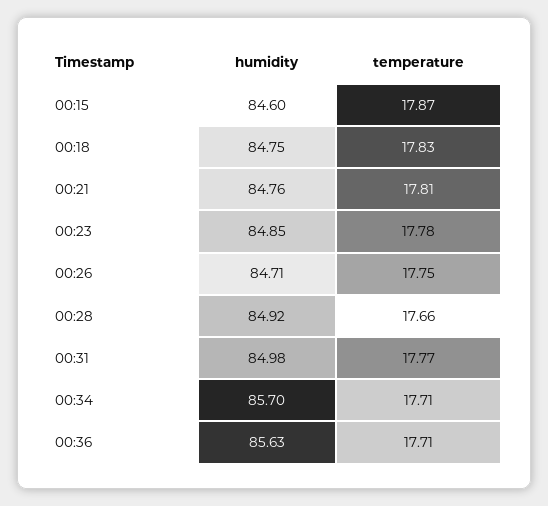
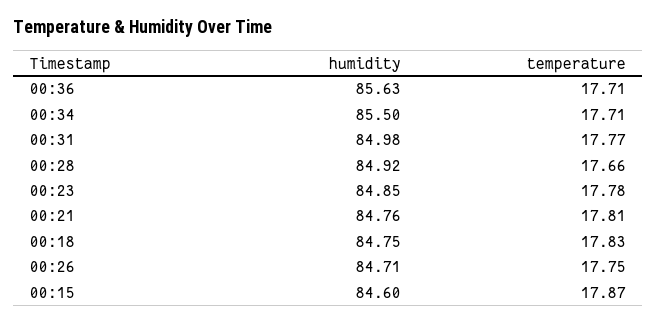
  {
    "humidity": {
      "00:15": 84.6,
      "00:18": 84.75,
      "00:21": 84.76,
      "00:23": 84.85,
      "00:26": 84.71,
      "00:28": 84.92,
      "00:31": 84.98,
-     "00:34": 85.7,
+     "00:34": 85.5,
      "00:36": 85.63
    },
    "temperature": {
      "00:15": 17.87,
      "00:18": 17.83,
      "00:21": 17.81,
      "00:23": 17.78,
      "00:26": 17.75,
      "00:28": 17.66,
      "00:31": 17.77,
      "00:34": 17.71,
      "00:36": 17.71
    }
  }

